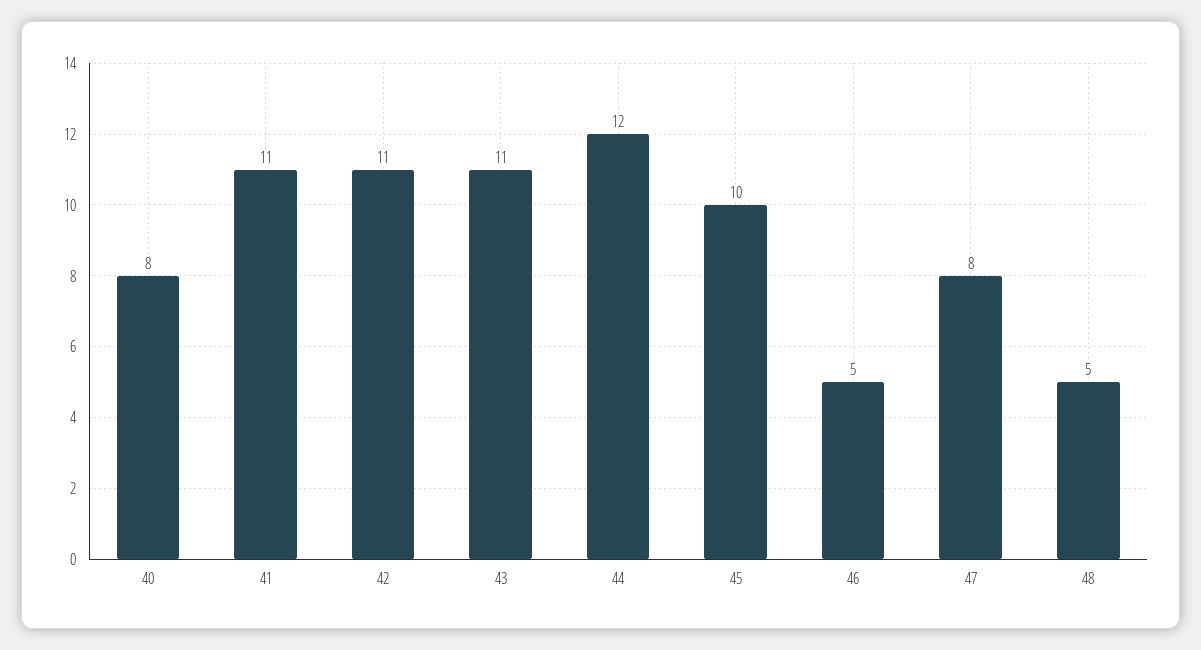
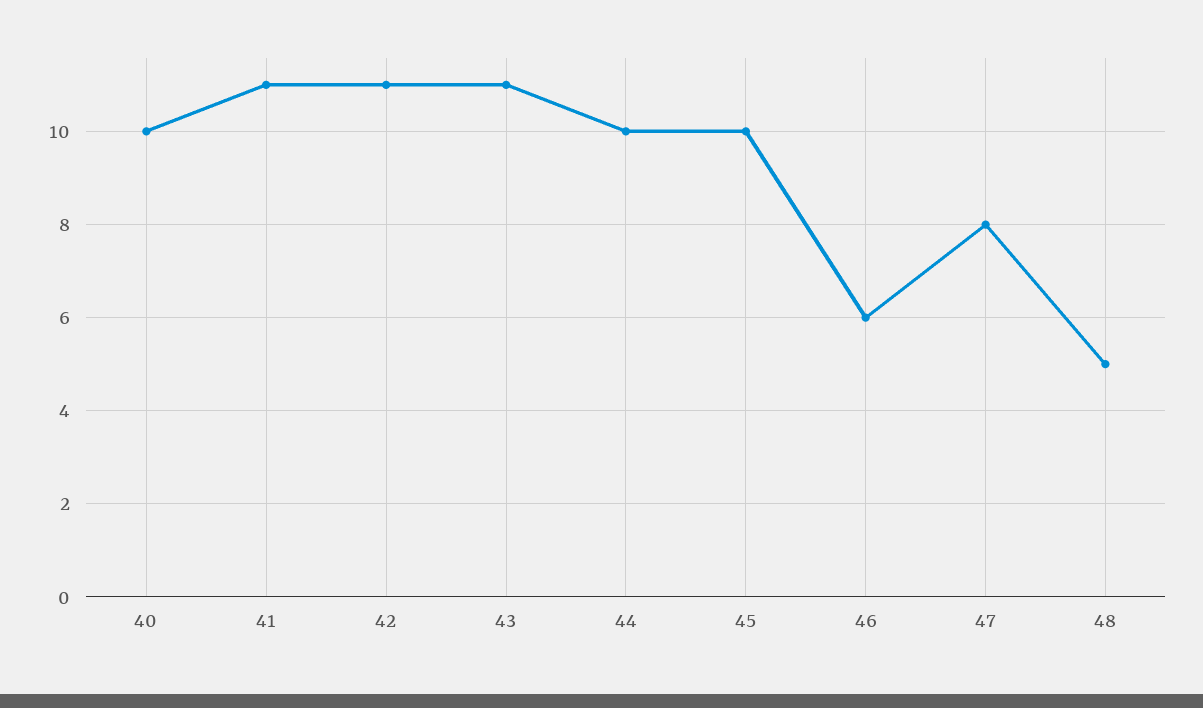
  {
-   "40": 8,
+   "40": 10,
    "41": 11,
    "42": 11,
    "43": 11,
-   "44": 12,
+   "44": 10,
    "45": 10,
-   "46": 5,
+   "46": 6,
    "47": 8,
    "48": 5
  }

